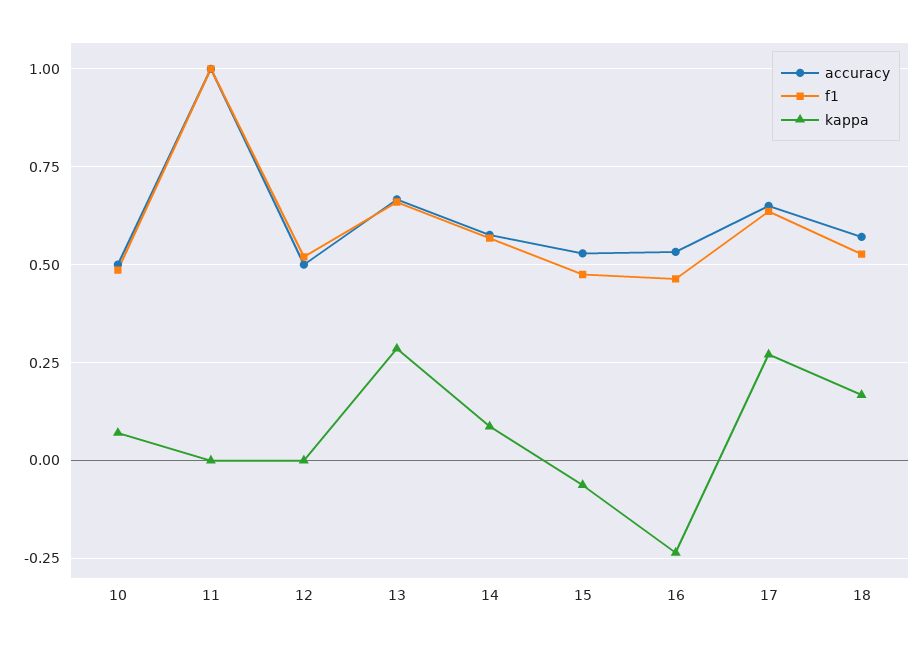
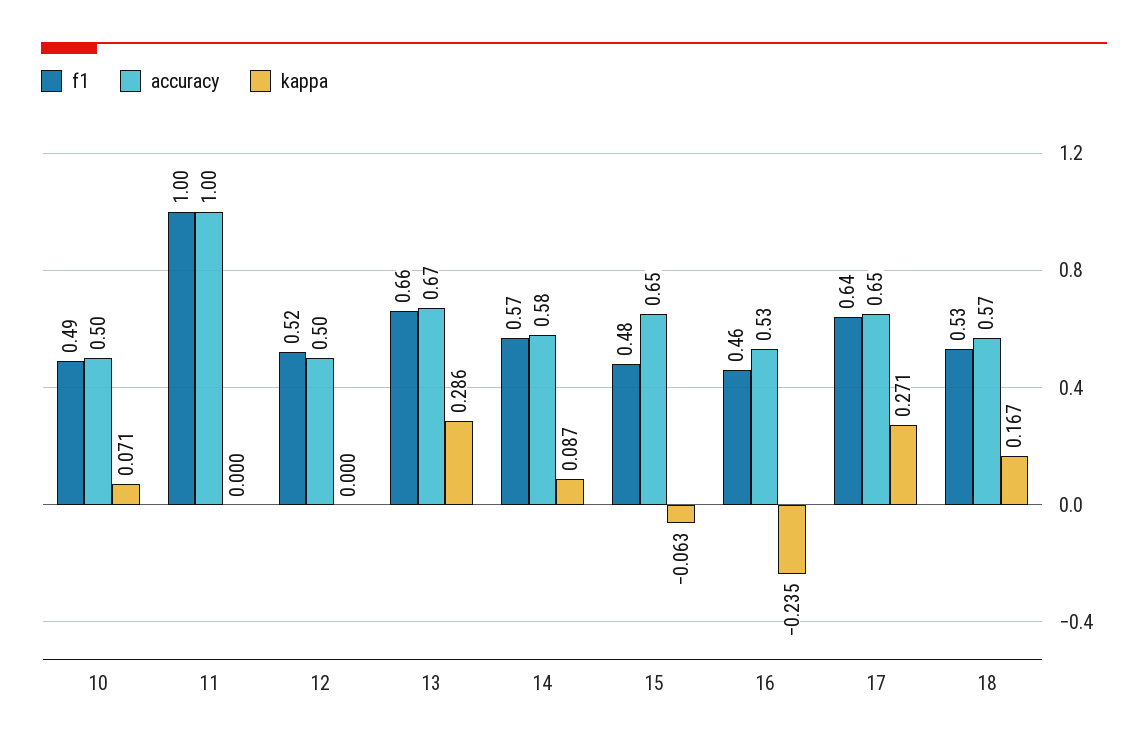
  {
    "accuracy": {
      "10": 0.5,
      "11": 1,
      "12": 0.5,
      "13": 0.67,
      "14": 0.58,
-     "15": 0.525,
+     "15": 0.65,
      "16": 0.53,
      "17": 0.65,
      "18": 0.57
    },
    "f1": {
      "10": 0.49,
      "11": 1,
      "12": 0.52,
      "13": 0.66,
      "14": 0.57,
      "15": 0.48,
      "16": 0.46,
      "17": 0.64,
      "18": 0.53
    },
    "kappa": {
      "10": 0.071,
      "11": 0,
      "12": 0,
      "13": 0.286,
      "14": 0.087,
      "15": -0.063,
      "16": -0.235,
      "17": 0.271,
      "18": 0.167
    }
  }

